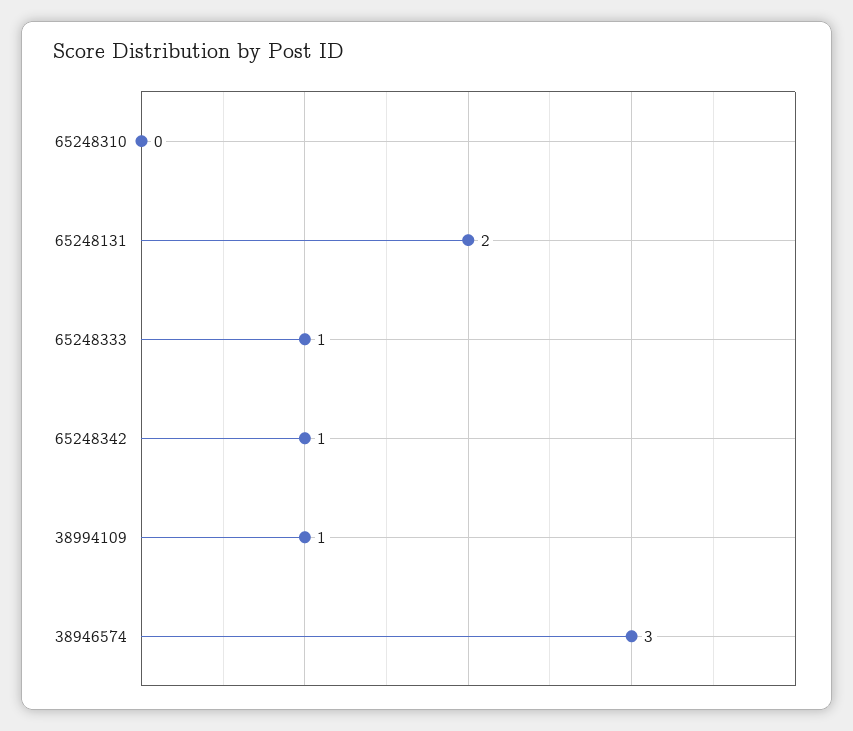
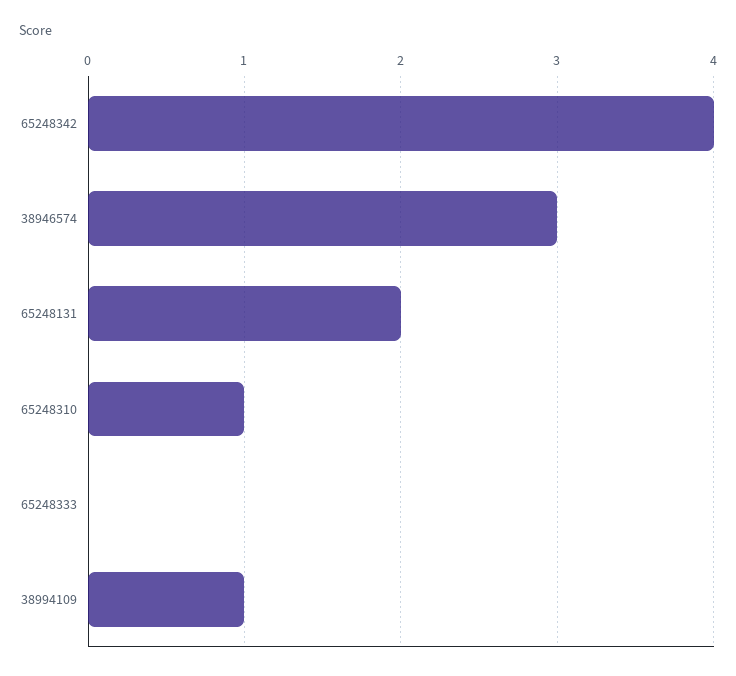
  {
-   "65248310": 0,
+   "65248310": 1,
    "65248131": 2,
-   "65248333": 1,
+   "65248333": 0,
-   "65248342": 1,
+   "65248342": 4,
    "38994109": 1,
    "38946574": 3
  }

